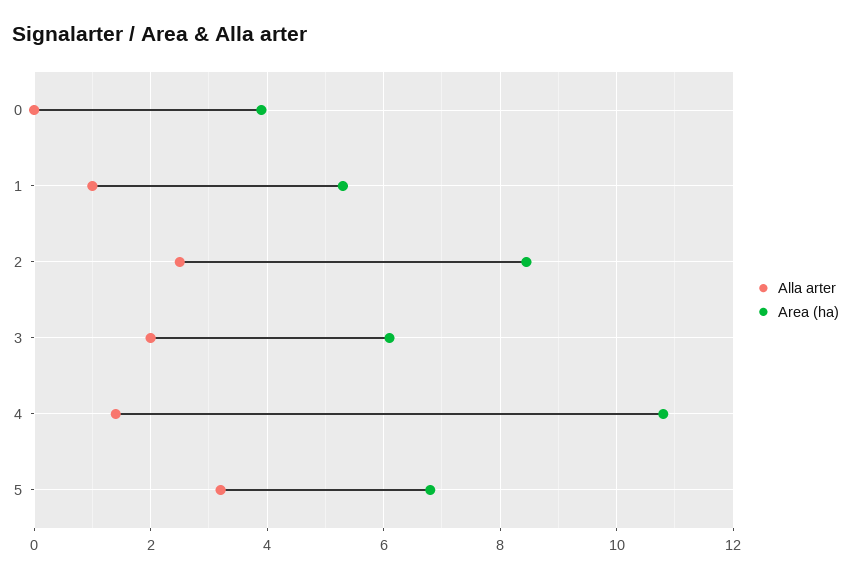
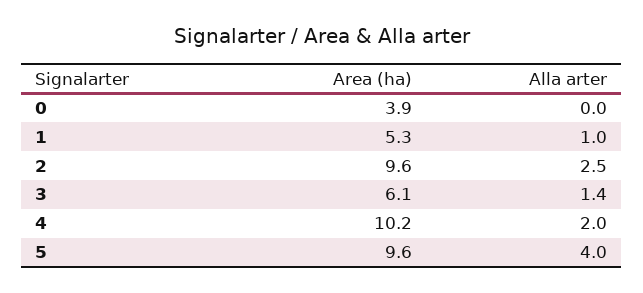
  {
    "Alla arter": {
      "0": 0,
      "1": 1,
      "2": 2.5,
-     "3": 2,
+     "3": 1.4,
-     "4": 1.4,
+     "4": 2,
-     "5": 3.2
+     "5": 4
    },
    "Area (ha)": {
      "0": 3.9,
      "1": 5.3,
-     "2": 8.4,
+     "2": 9.6,
      "3": 6.1,
-     "4": 10.8,
+     "4": 10.2,
-     "5": 6.8
+     "5": 9.6
    }
  }

